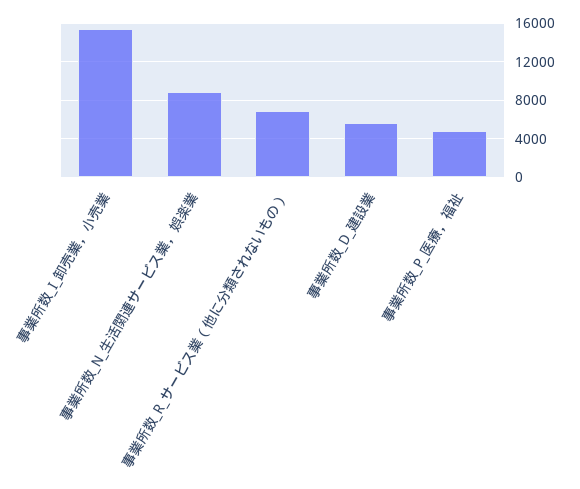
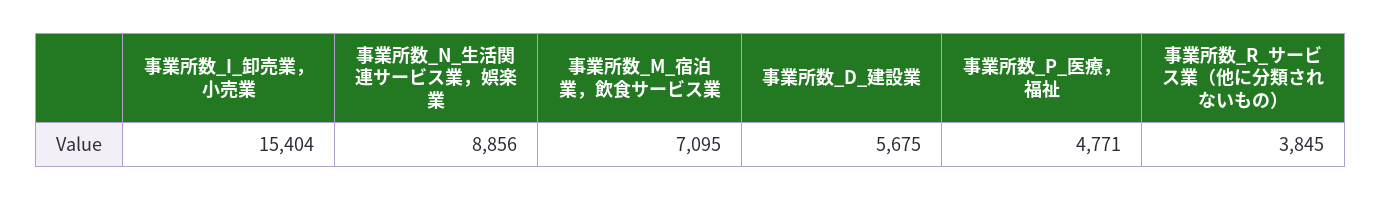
  {
    "事業所数_I_卸売業，小売業": 15404,
    "事業所数_N_生活関連サービス業，娯楽業": 8856,
-   "事業所数_R_サービス業（他に分類されないもの）": 7000,
+   "事業所数_R_サービス業（他に分類されないもの）": 3845,
    "事業所数_D_建設業": 5675,
-   "事業所数_P_医療，福祉": 4771
+   "事業所数_P_医療，福祉": 4771,
+   "事業所数_M_宿泊業，飲食サービス業": 7095
  }

